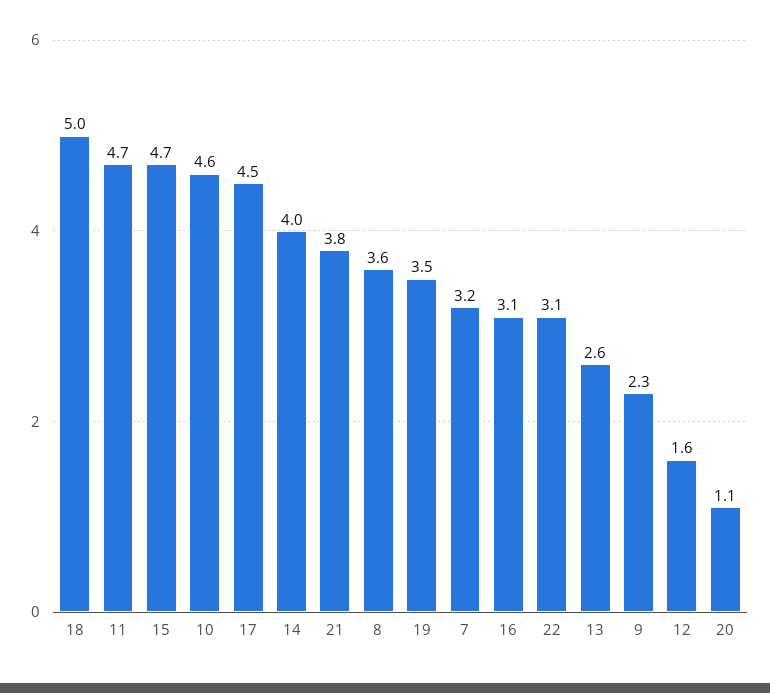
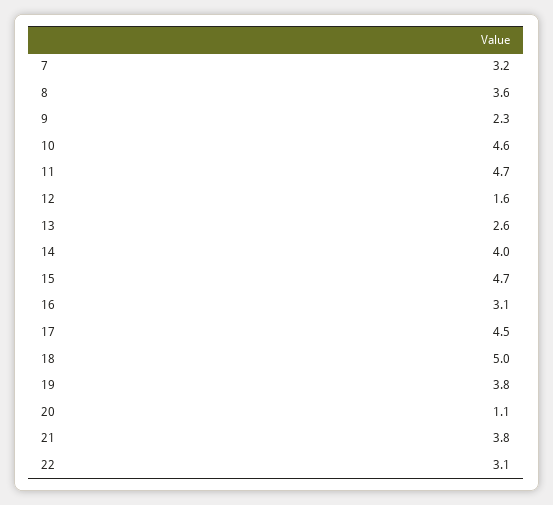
  {
    "18": 5,
    "11": 4.7,
    "15": 4.7,
    "10": 4.6,
    "17": 4.5,
    "14": 4,
    "21": 3.8,
    "8": 3.6,
-   "19": 3.5,
+   "19": 3.8,
    "7": 3.2,
    "16": 3.1,
    "22": 3.1,
    "13": 2.6,
    "9": 2.3,
    "12": 1.6,
    "20": 1.1
  }

